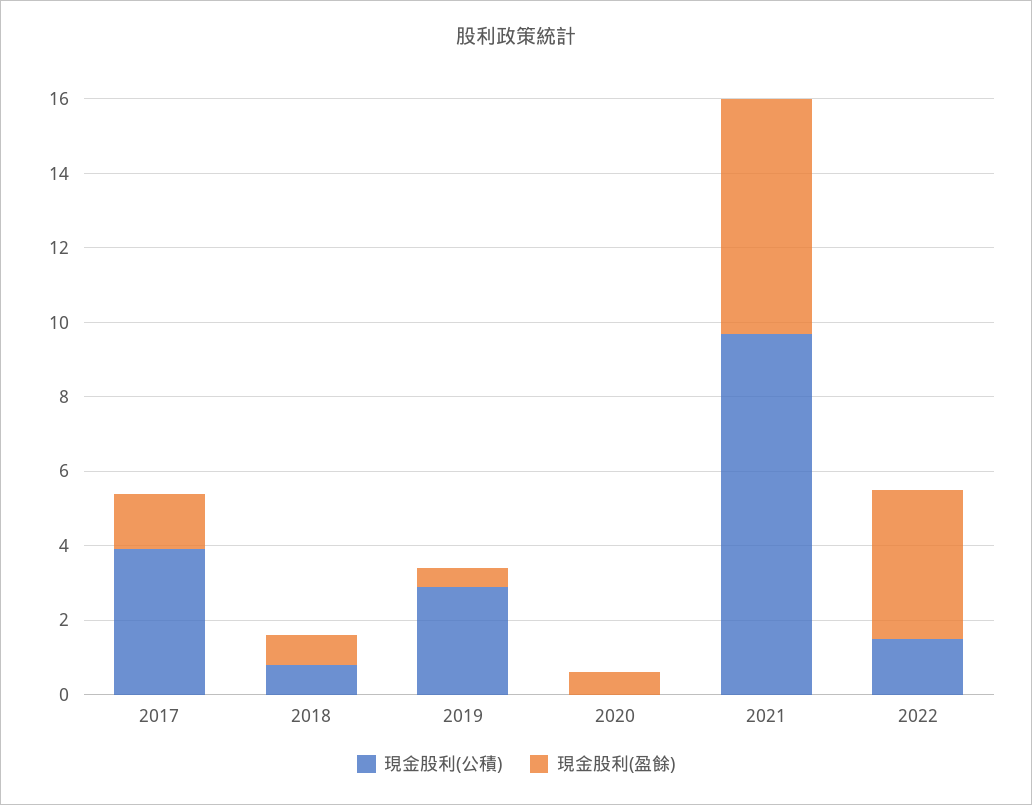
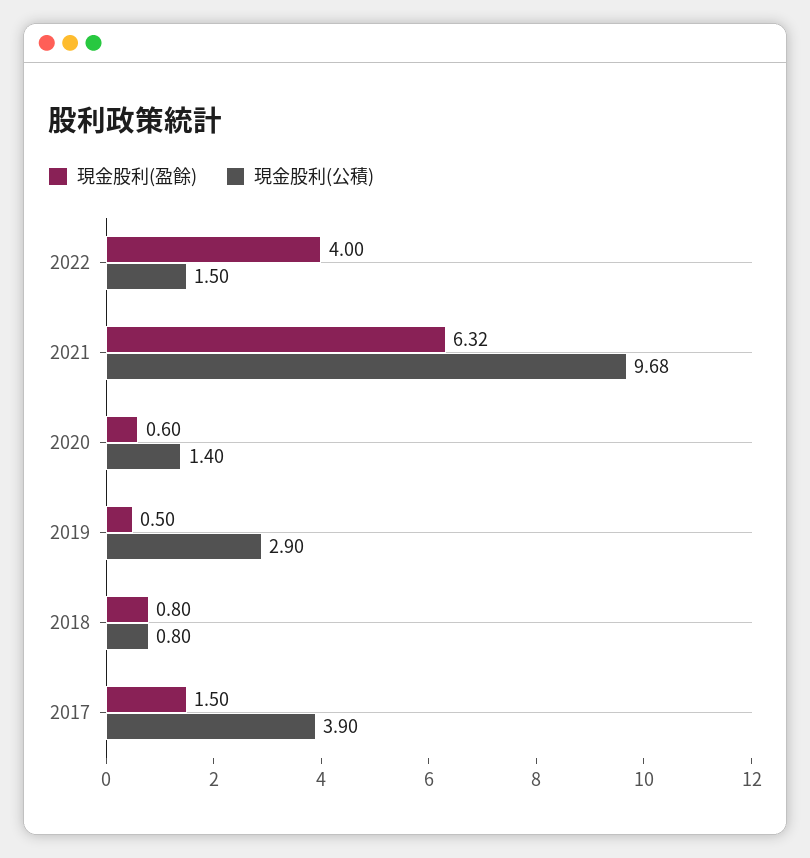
  {
    "現金股利(公積)": {
      "2017": 3.9,
      "2018": 0.8,
      "2019": 2.9,
-     "2020": 0,
+     "2020": 1.4,
      "2021": 9.68,
      "2022": 1.5
    },
    "現金股利(盈餘)": {
      "2017": 1.5,
      "2018": 0.8,
      "2019": 0.5,
      "2020": 0.6,
      "2021": 6.32,
      "2022": 4
    }
  }

